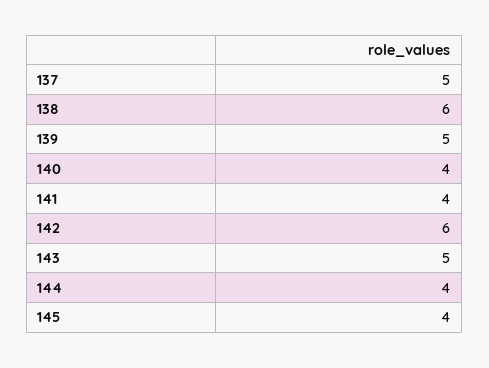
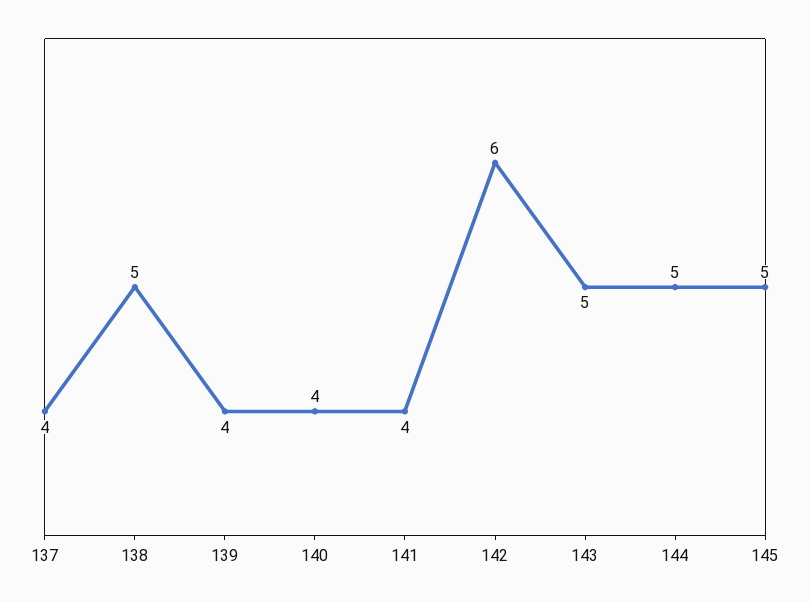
  {
-   "137": 5,
+   "137": 4,
-   "138": 6,
+   "138": 5,
-   "139": 5,
+   "139": 4,
    "140": 4,
    "141": 4,
    "142": 6,
    "143": 5,
-   "144": 4,
+   "144": 5,
-   "145": 4
+   "145": 5
  }

